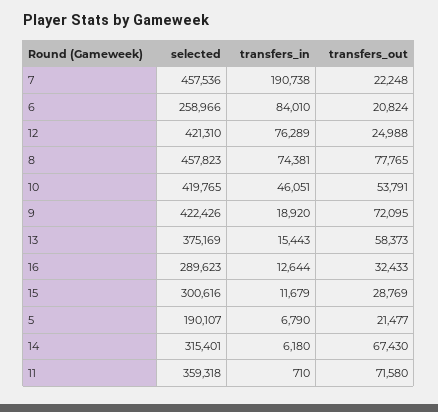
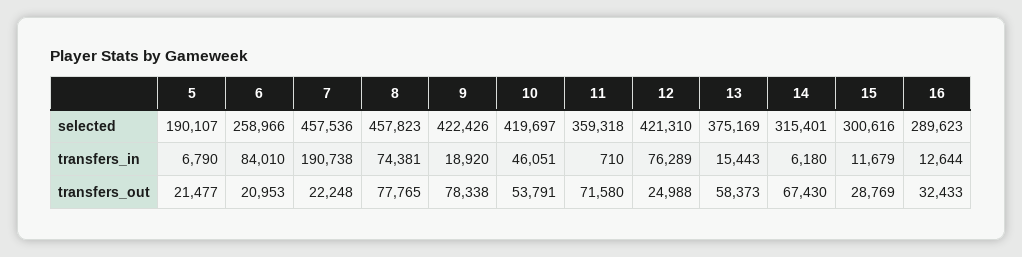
  {
    "selected": {
      "7": 457536,
      "6": 258966,
      "12": 421310,
      "8": 457823,
-     "10": 419765,
+     "10": 419697,
      "9": 422426,
      "13": 375169,
      "16": 289623,
      "15": 300616,
      "5": 190107,
      "14": 315401,
      "11": 359318
    },
    "transfers_in": {
      "7": 190738,
      "6": 84010,
      "12": 76289,
      "8": 74381,
      "10": 46051,
      "9": 18920,
      "13": 15443,
      "16": 12644,
      "15": 11679,
      "5": 6790,
      "14": 6180,
      "11": 710
    },
    "transfers_out": {
      "7": 22248,
-     "6": 20824,
+     "6": 20953,
      "12": 24988,
      "8": 77765,
      "10": 53791,
-     "9": 72095,
+     "9": 78338,
      "13": 58373,
      "16": 32433,
      "15": 28769,
      "5": 21477,
      "14": 67430,
      "11": 71580
    }
  }

